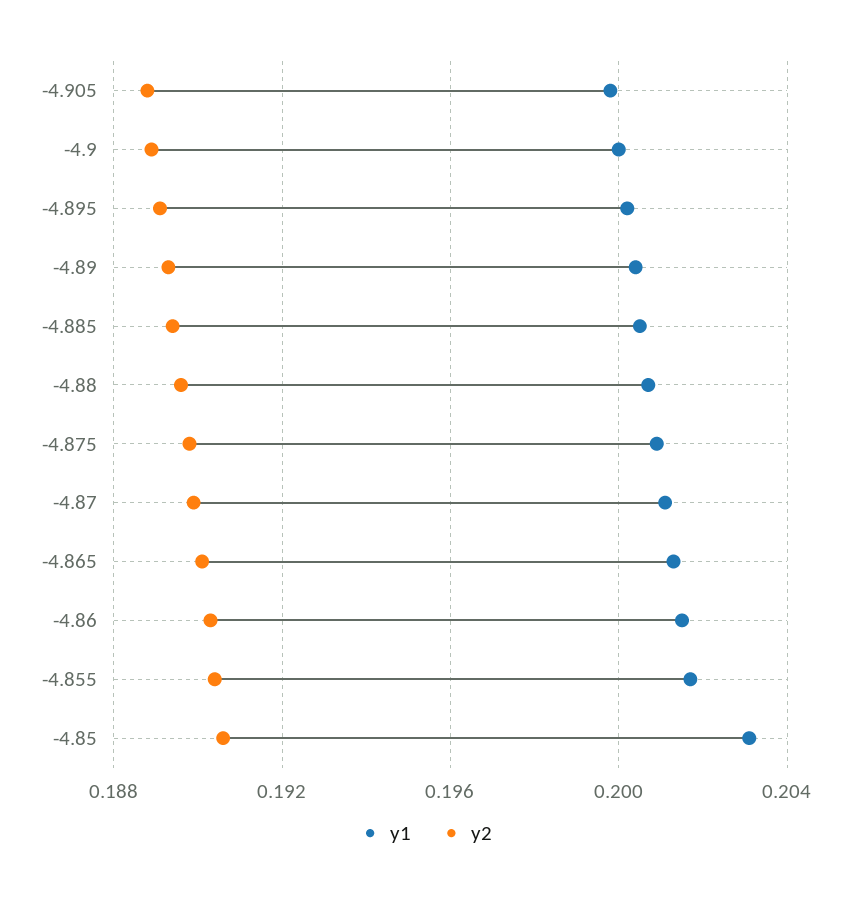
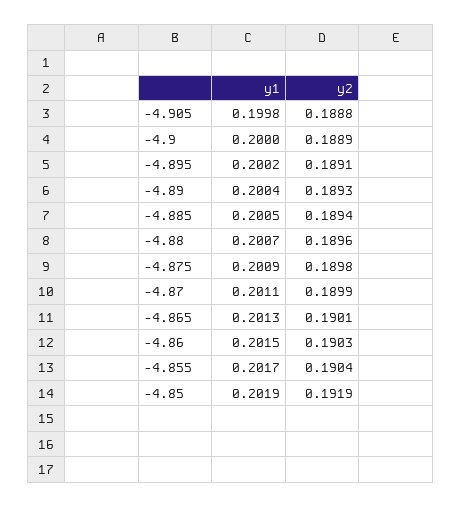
  {
    "y1": {
      "-4.905": 0.1998,
      "-4.9": 0.2,
      "-4.895": 0.2002,
      "-4.89": 0.2004,
      "-4.885": 0.2005,
      "-4.88": 0.2007,
      "-4.875": 0.2009,
      "-4.87": 0.2011,
      "-4.865": 0.2013,
      "-4.86": 0.2015,
      "-4.855": 0.2017,
-     "-4.85": 0.203
+     "-4.85": 0.2019
    },
    "y2": {
      "-4.905": 0.1888,
      "-4.9": 0.1889,
      "-4.895": 0.1891,
      "-4.89": 0.1893,
      "-4.885": 0.1894,
      "-4.88": 0.1896,
      "-4.875": 0.1898,
      "-4.87": 0.1899,
      "-4.865": 0.1901,
      "-4.86": 0.1903,
      "-4.855": 0.1904,
-     "-4.85": 0.1905
+     "-4.85": 0.1919
    }
  }

